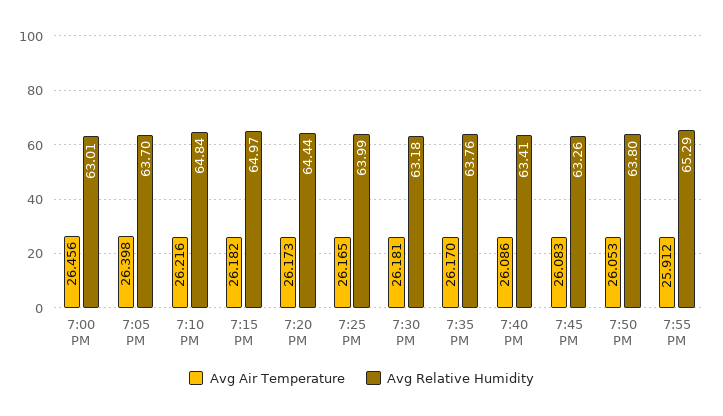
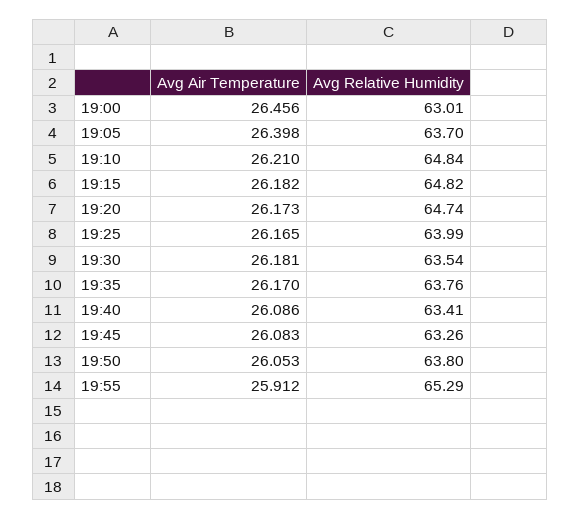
  {
    "Avg Air Temperature": {
      "7:00 PM": 26.456,
      "7:05 PM": 26.398,
-     "7:10 PM": 26.216,
+     "7:10 PM": 26.21,
      "7:15 PM": 26.182,
      "7:20 PM": 26.173,
      "7:25 PM": 26.165,
      "7:30 PM": 26.181,
      "7:35 PM": 26.17,
      "7:40 PM": 26.086,
      "7:45 PM": 26.083,
      "7:50 PM": 26.053,
      "7:55 PM": 25.912
    },
    "Avg Relative Humidity": {
      "7:00 PM": 63.01,
      "7:05 PM": 63.7,
      "7:10 PM": 64.84,
-     "7:15 PM": 64.97,
+     "7:15 PM": 64.82,
-     "7:20 PM": 64.44,
+     "7:20 PM": 64.74,
      "7:25 PM": 63.99,
-     "7:30 PM": 63.18,
+     "7:30 PM": 63.54,
      "7:35 PM": 63.76,
      "7:40 PM": 63.41,
      "7:45 PM": 63.26,
      "7:50 PM": 63.8,
      "7:55 PM": 65.29
    }
  }

